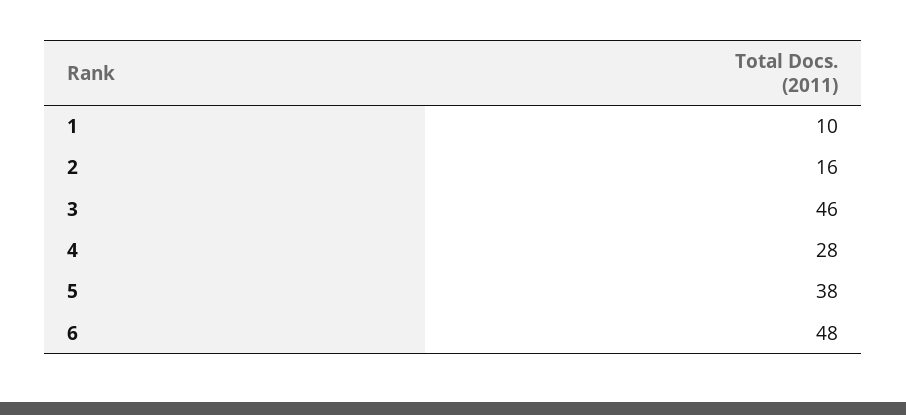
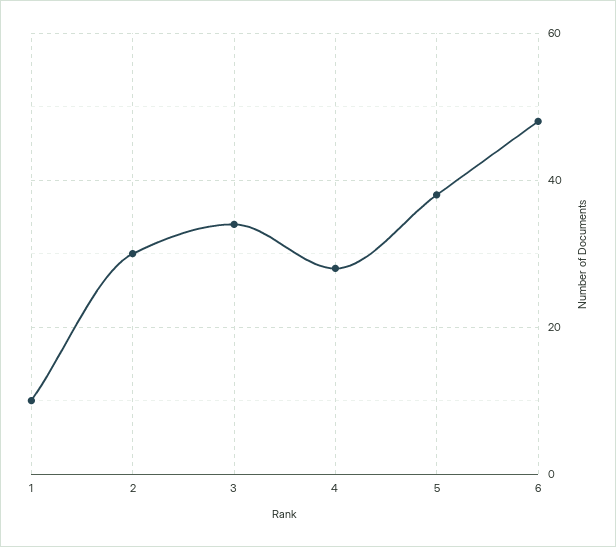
  {
    "1": 10,
-   "2": 16,
+   "2": 30,
-   "3": 46,
+   "3": 35,
    "4": 28,
    "5": 38,
    "6": 48
  }

